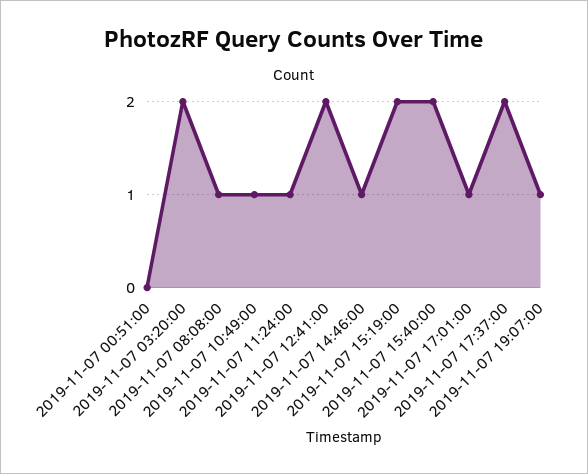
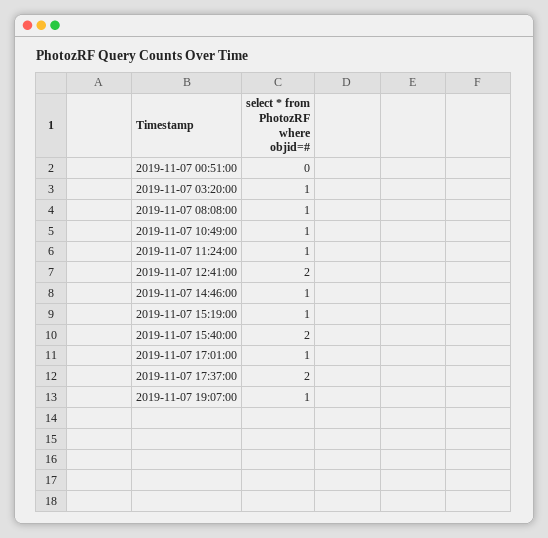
  {
    "2019-11-07 00:51:00": 0,
-   "2019-11-07 03:20:00": 2,
+   "2019-11-07 03:20:00": 1,
    "2019-11-07 08:08:00": 1,
    "2019-11-07 10:49:00": 1,
    "2019-11-07 11:24:00": 1,
    "2019-11-07 12:41:00": 2,
    "2019-11-07 14:46:00": 1,
-   "2019-11-07 15:19:00": 2,
+   "2019-11-07 15:19:00": 1,
    "2019-11-07 15:40:00": 2,
    "2019-11-07 17:01:00": 1,
    "2019-11-07 17:37:00": 2,
    "2019-11-07 19:07:00": 1
  }

